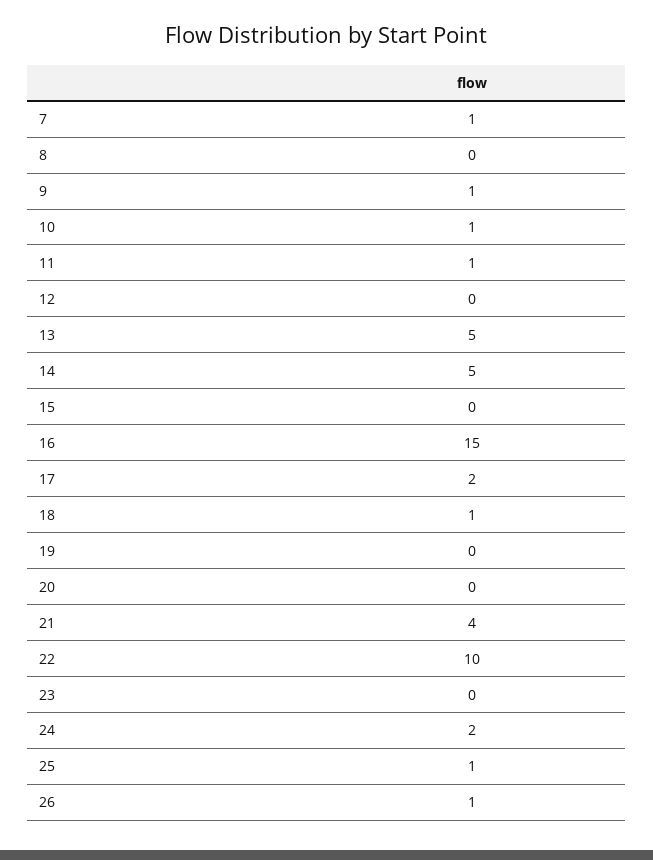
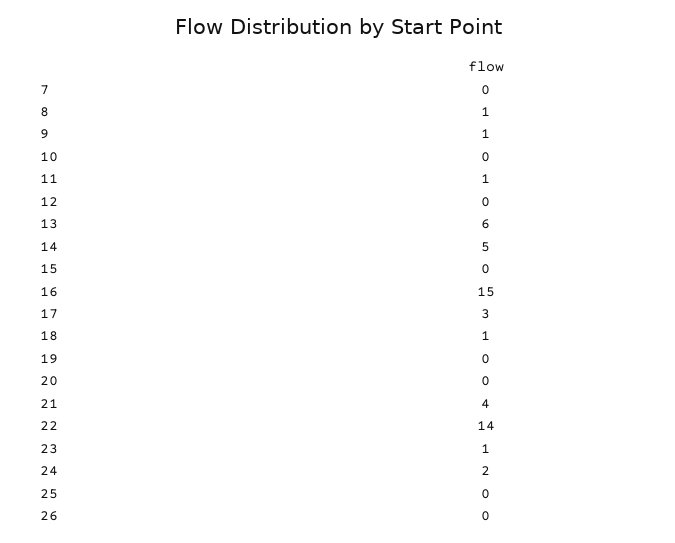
  {
-   "7": 1,
+   "7": 0,
-   "8": 0,
+   "8": 1,
    "9": 1,
-   "10": 1,
+   "10": 0,
    "11": 1,
    "12": 0,
-   "13": 5,
+   "13": 6,
    "14": 5,
    "15": 0,
    "16": 15,
-   "17": 2,
+   "17": 3,
    "18": 1,
    "19": 0,
    "20": 0,
    "21": 4,
-   "22": 10,
+   "22": 14,
-   "23": 0,
+   "23": 1,
    "24": 2,
-   "25": 1,
+   "25": 0,
-   "26": 1
+   "26": 0
  }

